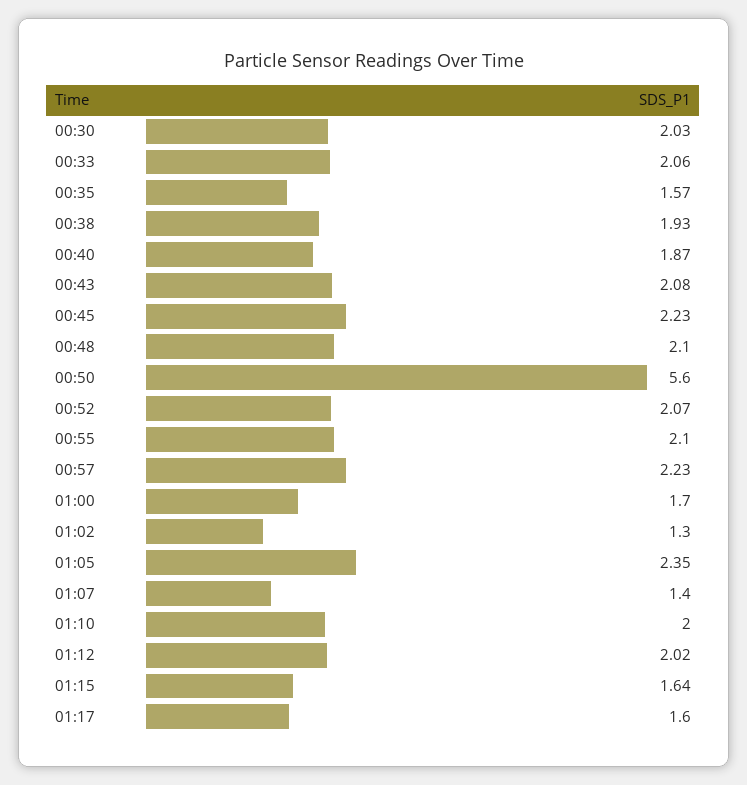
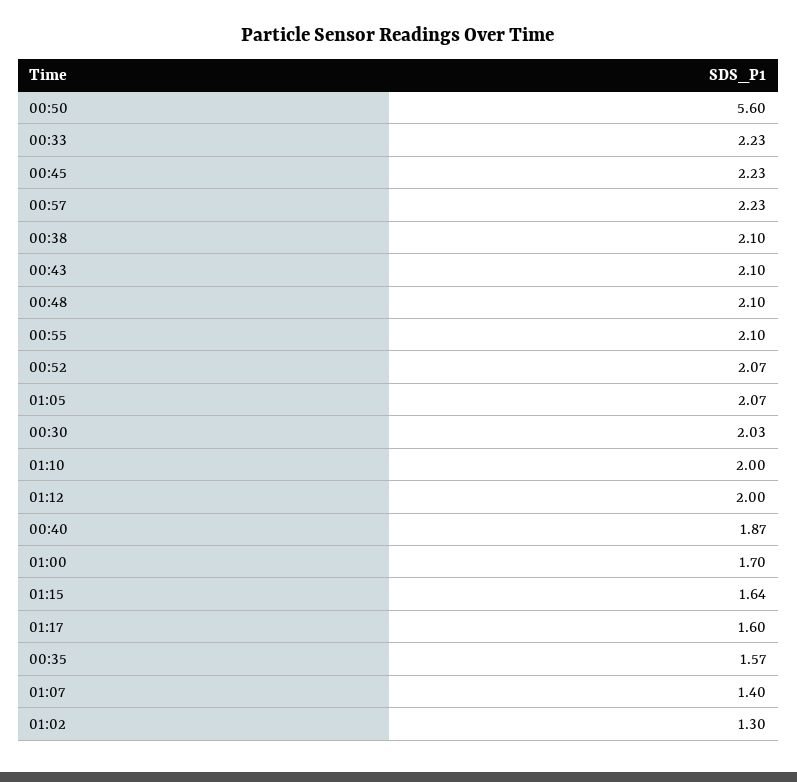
  {
    "00:30": 2.03,
-   "00:33": 2.06,
+   "00:33": 2.23,
    "00:35": 1.57,
-   "00:38": 1.93,
+   "00:38": 2.1,
    "00:40": 1.87,
-   "00:43": 2.08,
+   "00:43": 2.1,
    "00:45": 2.23,
    "00:48": 2.1,
    "00:50": 5.6,
    "00:52": 2.07,
    "00:55": 2.1,
    "00:57": 2.23,
    "01:00": 1.7,
    "01:02": 1.3,
-   "01:05": 2.35,
+   "01:05": 2.07,
    "01:07": 1.4,
    "01:10": 2,
-   "01:12": 2.02,
+   "01:12": 2,
    "01:15": 1.64,
    "01:17": 1.6
  }

